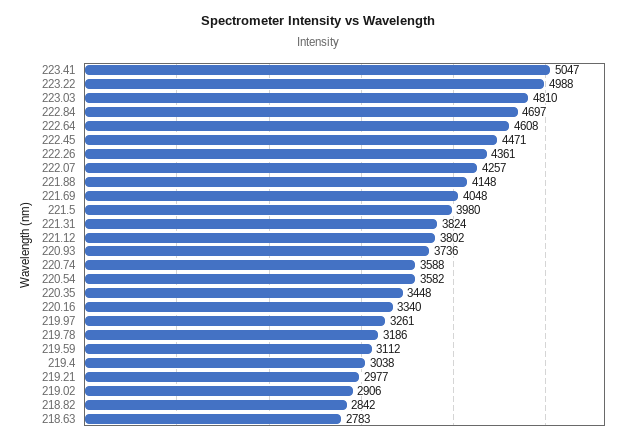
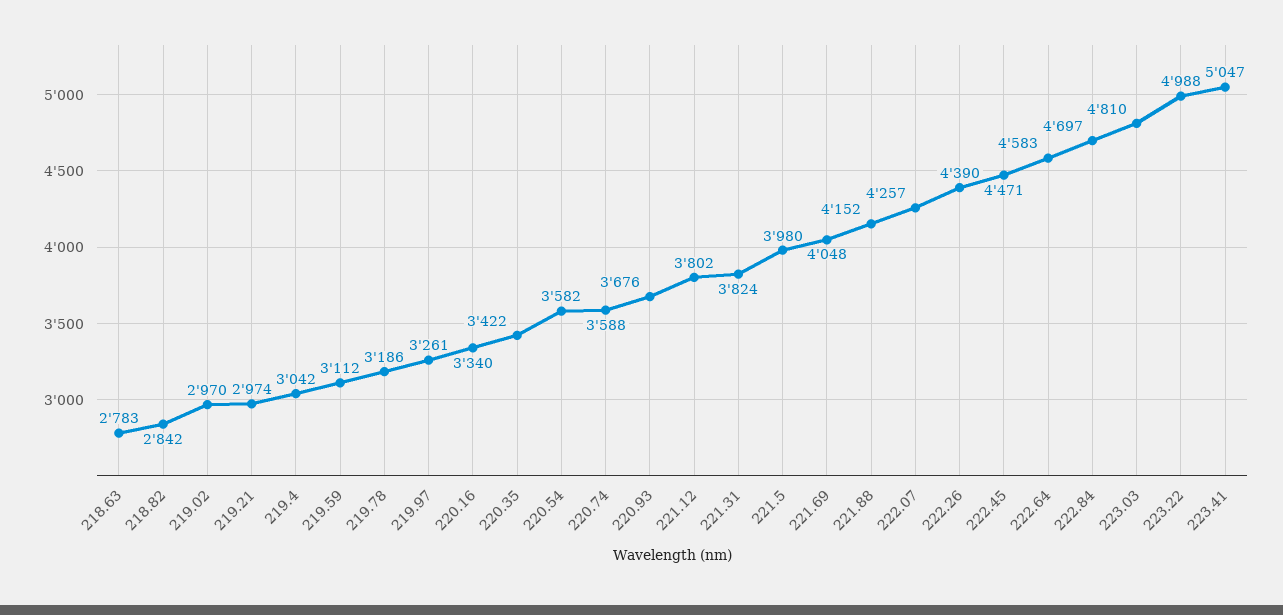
  {
    "223.41": 5047,
    "223.22": 4988,
    "223.03": 4810,
    "222.84": 4697,
-   "222.64": 4608,
+   "222.64": 4583,
    "222.45": 4471,
-   "222.26": 4361,
+   "222.26": 4390,
    "222.07": 4257,
-   "221.88": 4148,
+   "221.88": 4152,
    "221.69": 4048,
    "221.5": 3980,
    "221.31": 3824,
    "221.12": 3802,
-   "220.93": 3736,
+   "220.93": 3676,
    "220.74": 3588,
    "220.54": 3582,
-   "220.35": 3448,
+   "220.35": 3422,
    "220.16": 3340,
    "219.97": 3261,
    "219.78": 3186,
    "219.59": 3112,
-   "219.4": 3038,
+   "219.4": 3042,
-   "219.21": 2977,
+   "219.21": 2974,
-   "219.02": 2906,
+   "219.02": 2970,
    "218.82": 2842,
    "218.63": 2783
  }

